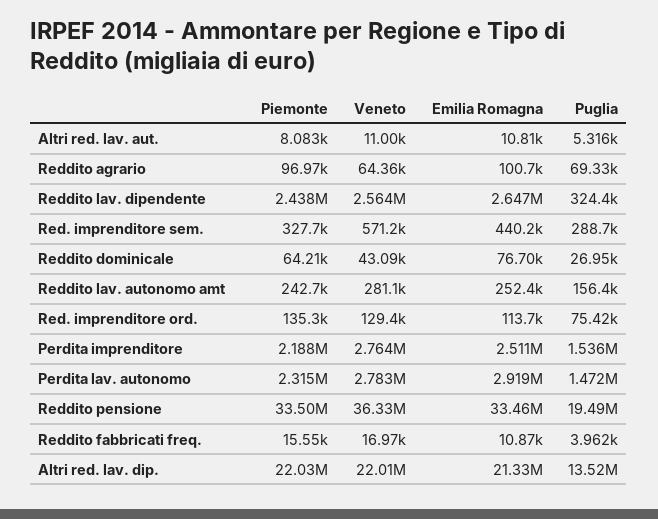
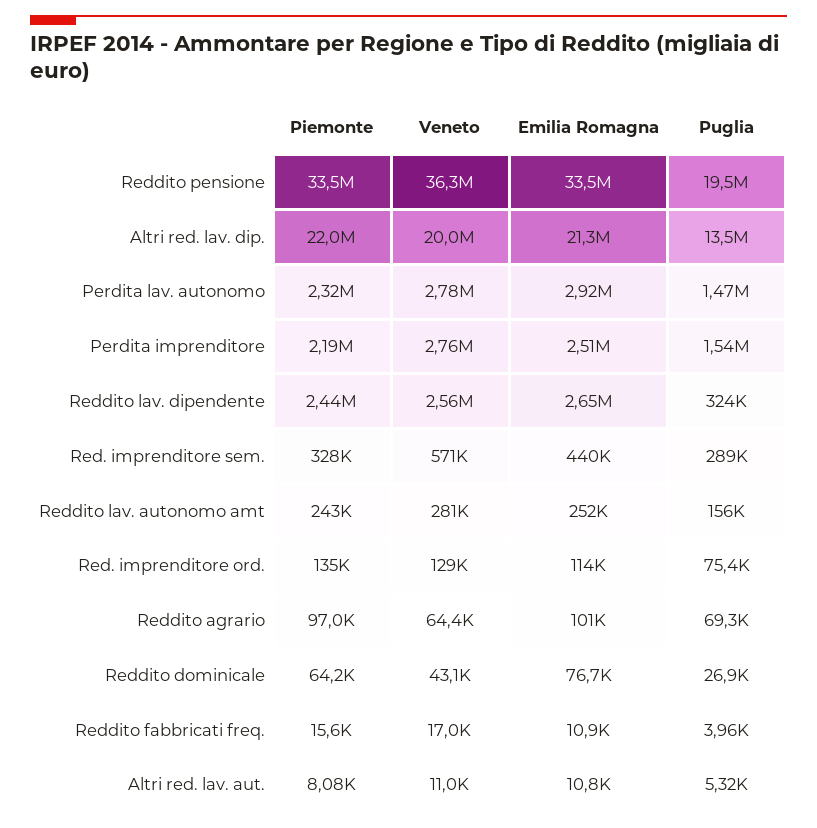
  {
    "Piemonte": {
      "Altri red. lav. aut.": 8083,
      "Reddito agrario": 96970,
      "Reddito lav. dipendente": 2438000,
      "Red. imprenditore sem.": 327700,
      "Reddito dominicale": 64210,
      "Reddito lav. autonomo amt": 242700,
      "Red. imprenditore ord.": 135300,
      "Perdita imprenditore": 2188000,
      "Perdita lav. autonomo": 2315000,
      "Reddito pensione": 33500000,
      "Reddito fabbricati freq.": 15550,
      "Altri red. lav. dip.": 22030000
    },
    "Veneto": {
      "Altri red. lav. aut.": 11000,
      "Reddito agrario": 64360,
      "Reddito lav. dipendente": 2564000,
      "Red. imprenditore sem.": 571200,
      "Reddito dominicale": 43090,
      "Reddito lav. autonomo amt": 281100,
      "Red. imprenditore ord.": 129400,
      "Perdita imprenditore": 2764000,
      "Perdita lav. autonomo": 2783000,
      "Reddito pensione": 36330000,
      "Reddito fabbricati freq.": 16970,
-     "Altri red. lav. dip.": 22010000
+     "Altri red. lav. dip.": 20000000
    },
    "Emilia Romagna": {
      "Altri red. lav. aut.": 10810,
      "Reddito agrario": 100700,
      "Reddito lav. dipendente": 2647000,
      "Red. imprenditore sem.": 440200,
      "Reddito dominicale": 76700,
      "Reddito lav. autonomo amt": 252400,
      "Red. imprenditore ord.": 113700,
      "Perdita imprenditore": 2511000,
      "Perdita lav. autonomo": 2919000,
      "Reddito pensione": 33460000,
      "Reddito fabbricati freq.": 10870,
      "Altri red. lav. dip.": 21330000
    },
    "Puglia": {
      "Altri red. lav. aut.": 5316,
      "Reddito agrario": 69330,
      "Reddito lav. dipendente": 324400,
      "Red. imprenditore sem.": 288700,
      "Reddito dominicale": 26950,
      "Reddito lav. autonomo amt": 156400,
      "Red. imprenditore ord.": 75420,
      "Perdita imprenditore": 1536000,
      "Perdita lav. autonomo": 1472000,
      "Reddito pensione": 19490000,
      "Reddito fabbricati freq.": 3962,
      "Altri red. lav. dip.": 13520000
    }
  }

